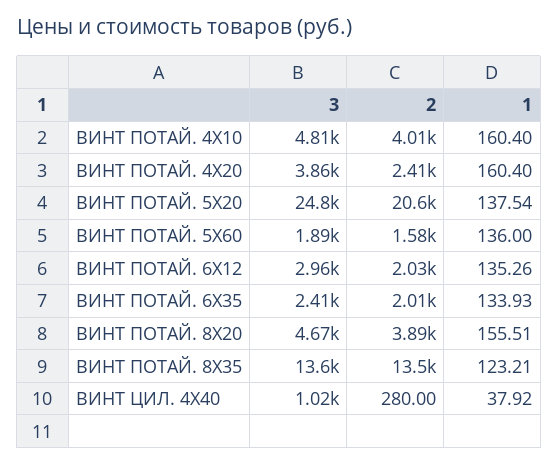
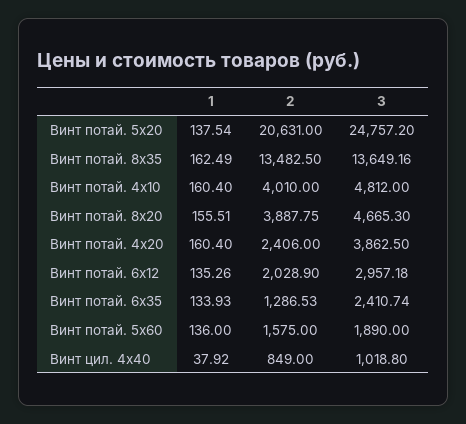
  {
    "3": {
      "ВИНТ ПОТАЙ. 4Х10": 4812,
      "ВИНТ ПОТАЙ. 4Х20": 3862.5,
      "ВИНТ ПОТАЙ. 5Х20": 24757.2,
      "ВИНТ ПОТАЙ. 5Х60": 1890,
      "ВИНТ ПОТАЙ. 6Х12": 2957.18,
      "ВИНТ ПОТАЙ. 6Х35": 2410.74,
      "ВИНТ ПОТАЙ. 8Х20": 4665.3,
      "ВИНТ ПОТАЙ. 8Х35": 13649.16,
      "ВИНТ ЦИЛ. 4Х40": 1018.8
    },
    "2": {
      "ВИНТ ПОТАЙ. 4Х10": 4010,
      "ВИНТ ПОТАЙ. 4Х20": 2406,
      "ВИНТ ПОТАЙ. 5Х20": 20631,
      "ВИНТ ПОТАЙ. 5Х60": 1575,
      "ВИНТ ПОТАЙ. 6Х12": 2028.9,
-     "ВИНТ ПОТАЙ. 6Х35": 2010,
+     "ВИНТ ПОТАЙ. 6Х35": 1286.53,
      "ВИНТ ПОТАЙ. 8Х20": 3887.75,
      "ВИНТ ПОТАЙ. 8Х35": 13482.5,
-     "ВИНТ ЦИЛ. 4Х40": 280
+     "ВИНТ ЦИЛ. 4Х40": 849
    },
    "1": {
      "ВИНТ ПОТАЙ. 4Х10": 160.4,
      "ВИНТ ПОТАЙ. 4Х20": 160.4,
      "ВИНТ ПОТАЙ. 5Х20": 137.54,
      "ВИНТ ПОТАЙ. 5Х60": 136,
      "ВИНТ ПОТАЙ. 6Х12": 135.26,
      "ВИНТ ПОТАЙ. 6Х35": 133.93,
      "ВИНТ ПОТАЙ. 8Х20": 155.51,
-     "ВИНТ ПОТАЙ. 8Х35": 123.21,
+     "ВИНТ ПОТАЙ. 8Х35": 162.49,
      "ВИНТ ЦИЛ. 4Х40": 37.92
    }
  }

